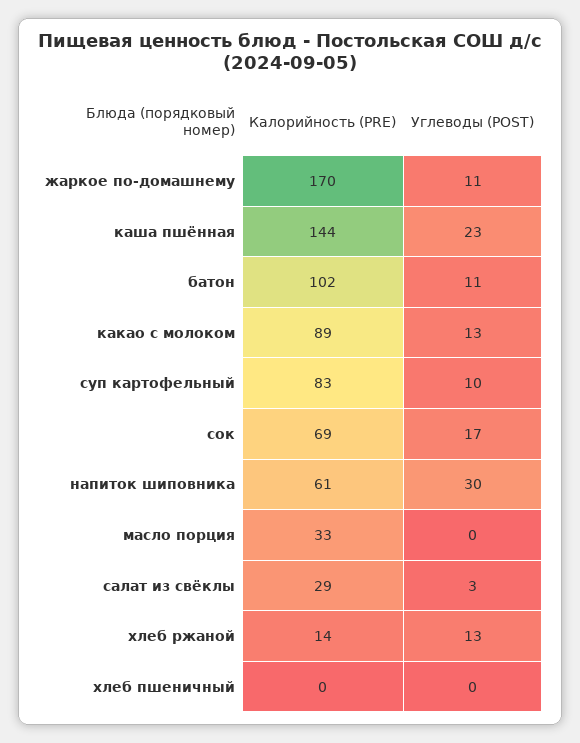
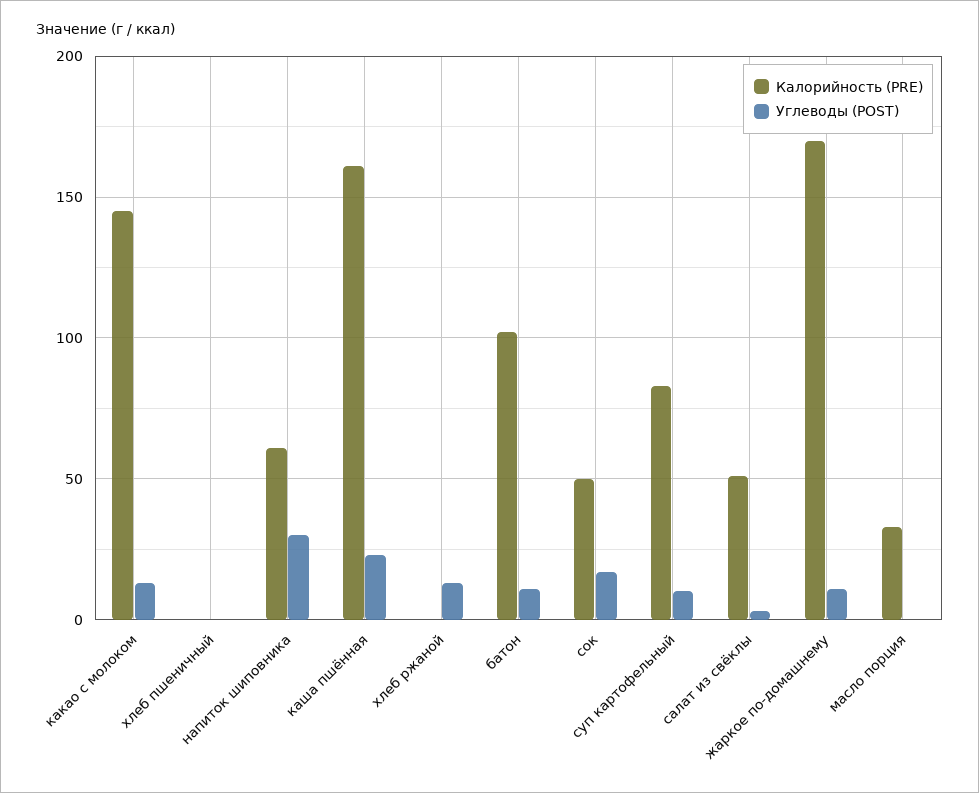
  {
    "Калорийность (PRE)": {
      "жаркое по-домашнему": 170,
-     "каша пшённая": 144,
+     "каша пшённая": 160,
      "батон": 102,
-     "какао с молоком": 89,
+     "какао с молоком": 145,
      "суп картофельный": 83,
-     "сок": 69,
+     "сок": 50,
      "напиток шиповника": 61,
      "масло порция": 33,
-     "салат из свёклы": 29,
+     "салат из свёклы": 50,
-     "хлеб ржаной": 14,
+     "хлеб ржаной": 0,
      "хлеб пшеничный": 0
    },
    "Углеводы (POST)": {
      "жаркое по-домашнему": 11,
      "каша пшённая": 23,
      "батон": 11,
      "какао с молоком": 13,
      "суп картофельный": 10,
      "сок": 17,
      "напиток шиповника": 30,
      "масло порция": 0,
      "салат из свёклы": 3,
      "хлеб ржаной": 13,
      "хлеб пшеничный": 0
    }
  }

